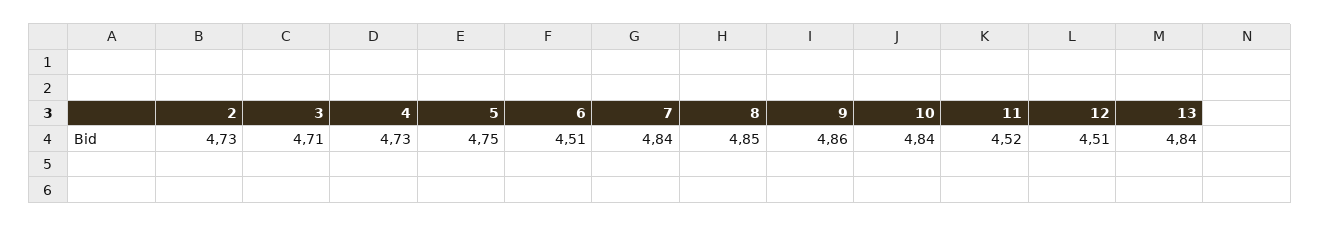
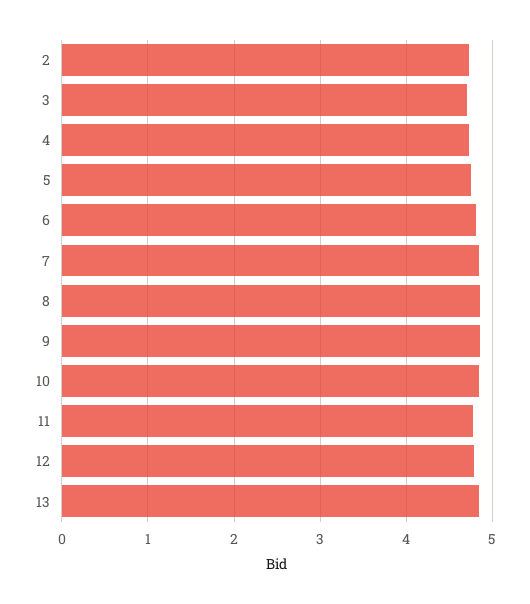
  {
    "2": 4.73,
    "3": 4.71,
    "4": 4.73,
    "5": 4.75,
-   "6": 4.51,
+   "6": 4.8,
    "7": 4.84,
    "8": 4.85,
    "9": 4.86,
    "10": 4.84,
-   "11": 4.52,
+   "11": 4.8,
-   "12": 4.51,
+   "12": 4.8,
    "13": 4.84
  }

